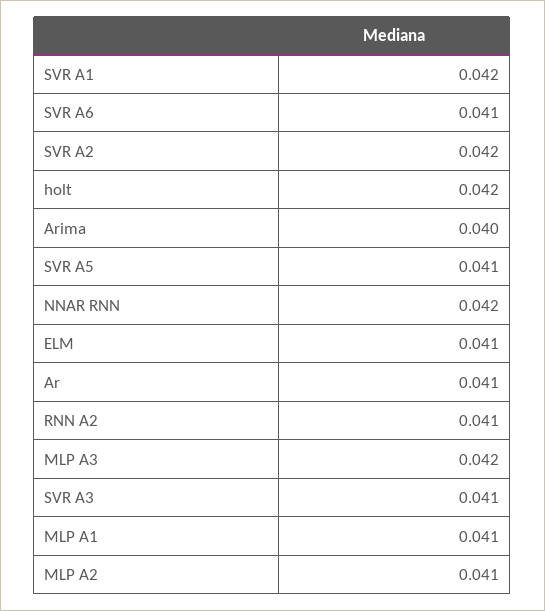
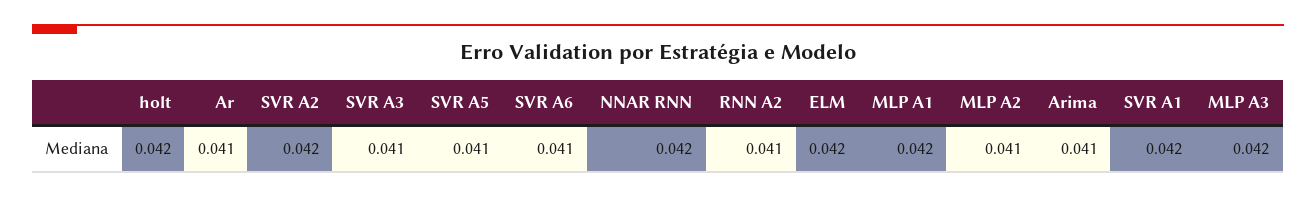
  {
    "SVR A1": 0.042,
    "SVR A6": 0.041,
    "SVR A2": 0.042,
    "holt": 0.042,
-   "Arima": 0.04,
+   "Arima": 0.041,
    "SVR A5": 0.041,
    "NNAR RNN": 0.042,
-   "ELM": 0.041,
+   "ELM": 0.042,
    "Ar": 0.041,
    "RNN A2": 0.041,
    "MLP A3": 0.042,
    "SVR A3": 0.041,
-   "MLP A1": 0.041,
+   "MLP A1": 0.042,
    "MLP A2": 0.041
  }

